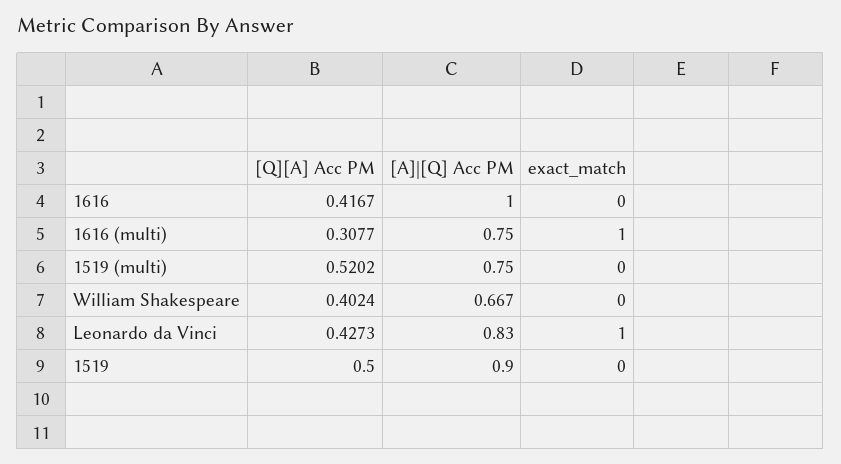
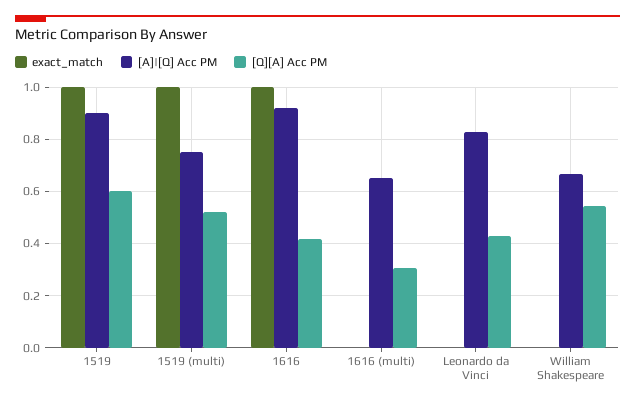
  {
    "[Q][A] Acc PM": {
      "1616": 0.4167,
      "1616 (multi)": 0.3077,
      "1519 (multi)": 0.5202,
-     "William Shakespeare": 0.4024,
+     "William Shakespeare": 0.55,
      "Leonardo da Vinci": 0.4273,
-     "1519": 0.5
+     "1519": 0.6
    },
    "[A]|[Q] Acc PM": {
-     "1616": 1,
+     "1616": 0.925,
-     "1616 (multi)": 0.75,
+     "1616 (multi)": 0.65,
      "1519 (multi)": 0.75,
      "William Shakespeare": 0.667,
      "Leonardo da Vinci": 0.83,
      "1519": 0.9
    },
    "exact_match": {
-     "1616": 0,
+     "1616": 1,
-     "1616 (multi)": 1,
+     "1616 (multi)": 0,
-     "1519 (multi)": 0,
+     "1519 (multi)": 1,
      "William Shakespeare": 0,
-     "Leonardo da Vinci": 1,
+     "Leonardo da Vinci": 0,
-     "1519": 0
+     "1519": 1
    }
  }

